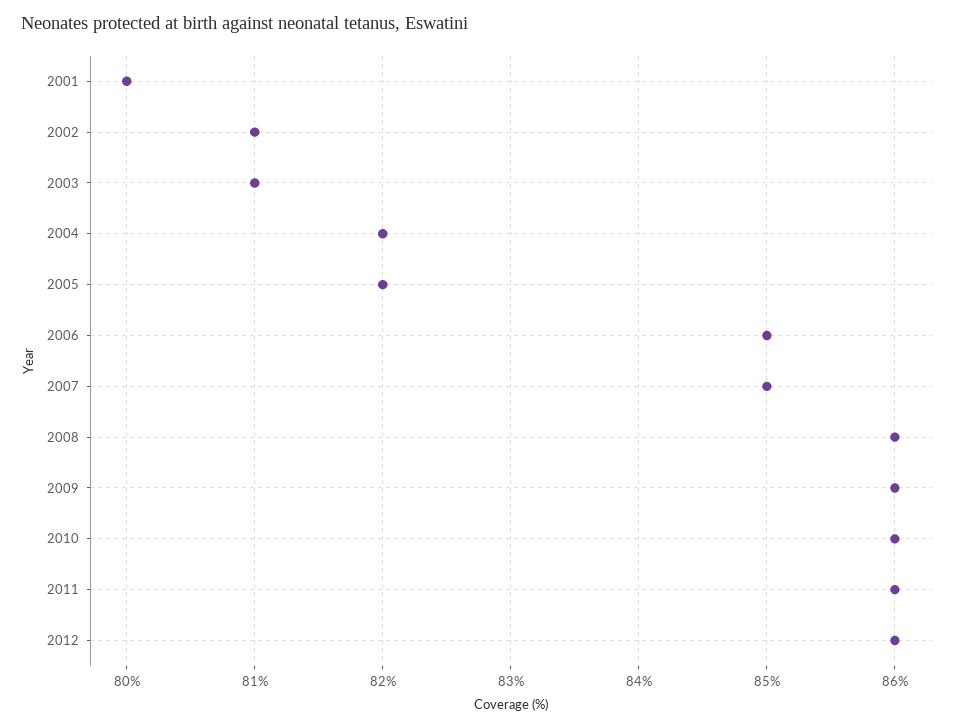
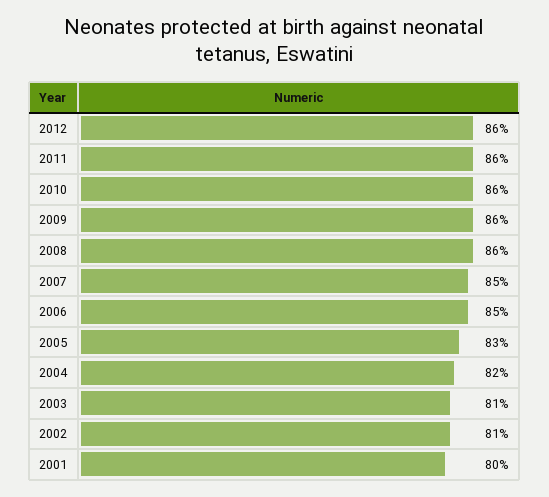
  {
    "2001": 80,
    "2002": 81,
    "2003": 81,
    "2004": 82,
-   "2005": 82,
+   "2005": 83,
    "2006": 85,
    "2007": 85,
    "2008": 86,
    "2009": 86,
    "2010": 86,
    "2011": 86,
    "2012": 86
  }

